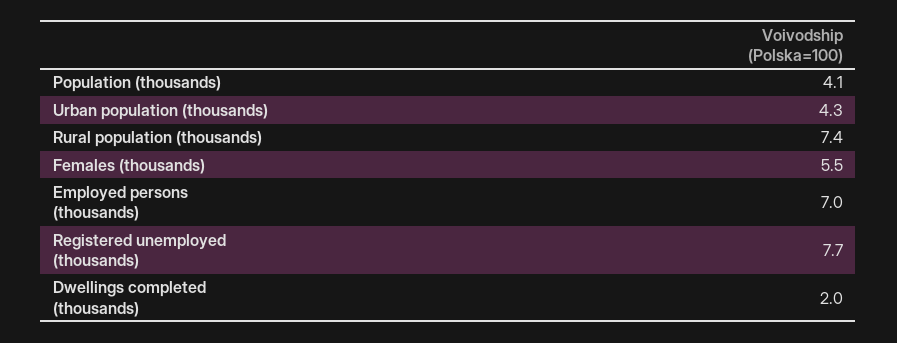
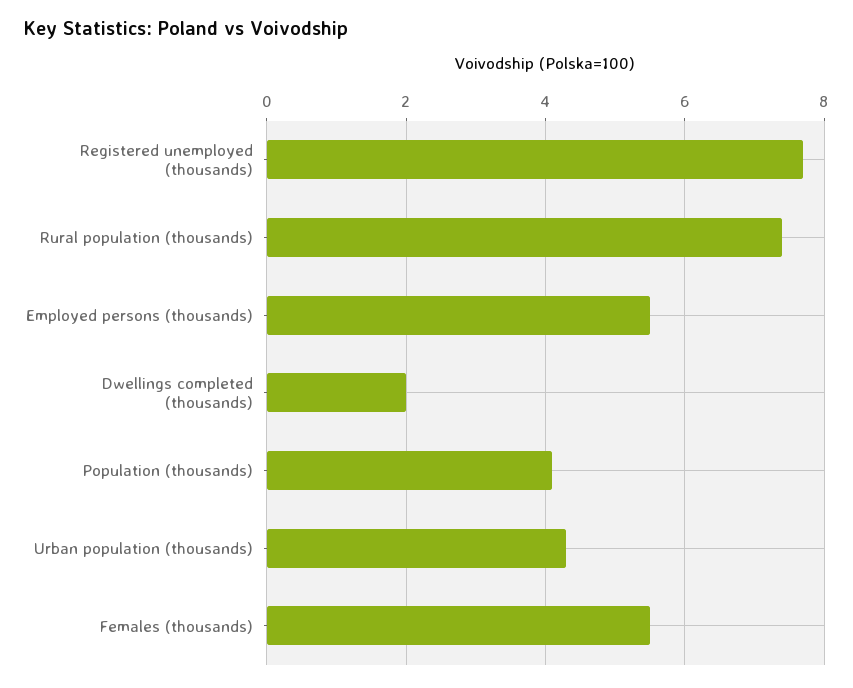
  {
    "Population (thousands)": 4.1,
    "Urban population (thousands)": 4.3,
    "Rural population (thousands)": 7.4,
    "Females (thousands)": 5.5,
-   "Employed persons (thousands)": 7,
+   "Employed persons (thousands)": 5.5,
    "Registered unemployed (thousands)": 7.7,
    "Dwellings completed (thousands)": 2
  }

